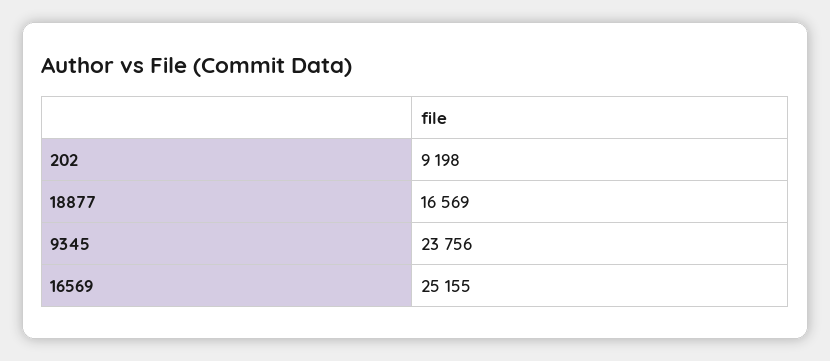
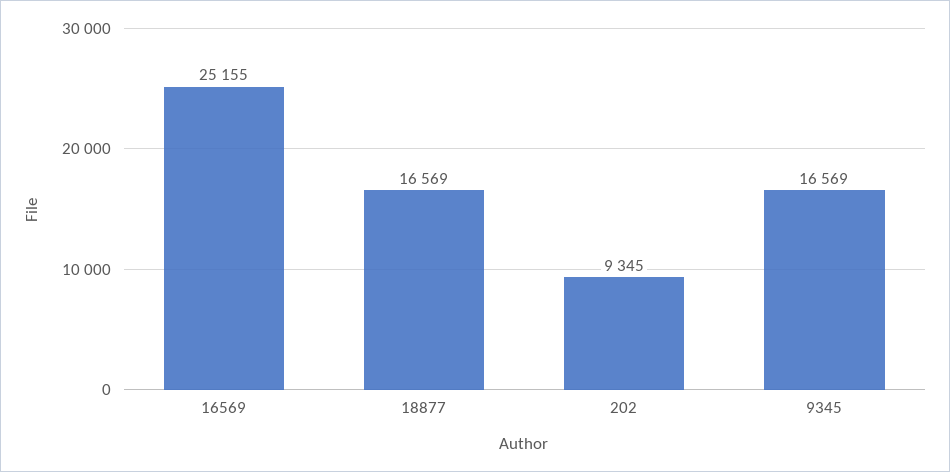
  {
-   "202": 9198,
+   "202": 9345,
    "18877": 16569,
-   "9345": 23756,
+   "9345": 16569,
    "16569": 25155
  }

